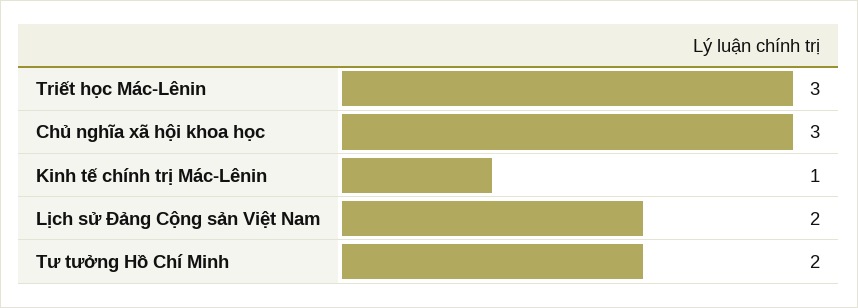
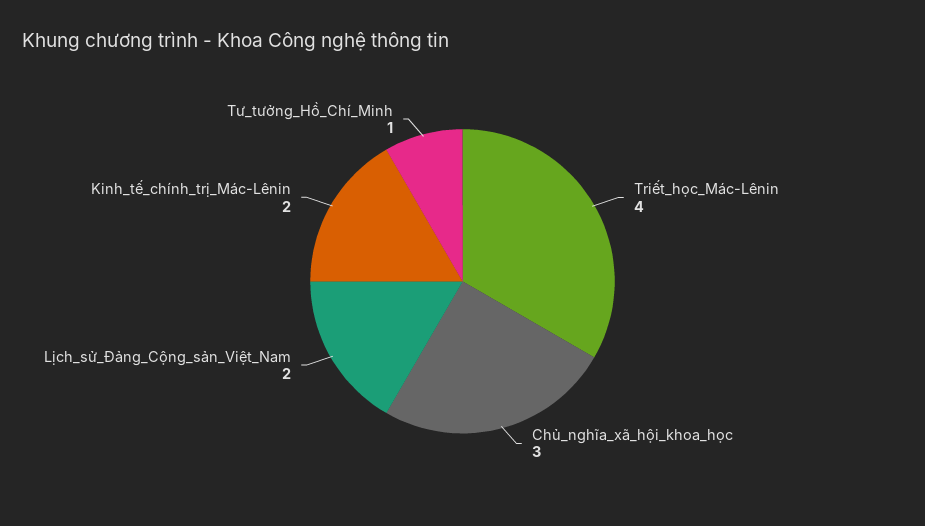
  {
-   "Triết học Mác-Lênin": 3,
+   "Triết học Mác-Lênin": 4,
    "Chủ nghĩa xã hội khoa học": 3,
-   "Kinh tế chính trị Mác-Lênin": 1,
+   "Kinh tế chính trị Mác-Lênin": 2,
    "Lịch sử Đảng Cộng sản Việt Nam": 2,
-   "Tư tưởng Hồ Chí Minh": 2
+   "Tư tưởng Hồ Chí Minh": 1
  }

